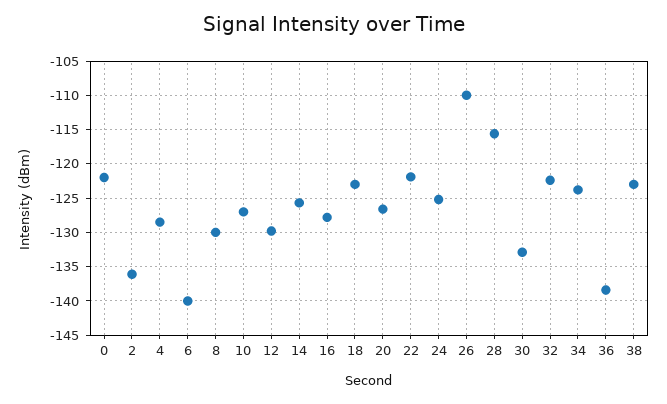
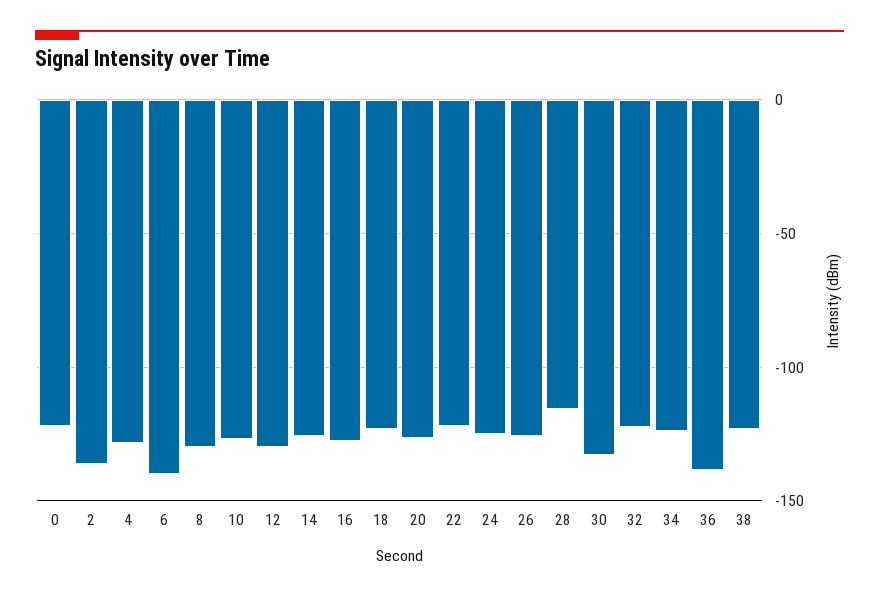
  {
    "0": -122,
    "2": -136,
    "4": -129,
    "6": -140,
    "8": -130,
    "10": -127,
    "12": -130,
    "14": -126,
    "16": -128,
    "18": -123,
    "20": -127,
    "22": -122,
    "24": -125,
-   "26": -110,
+   "26": -125,
    "28": -116,
    "30": -133,
    "32": -122,
    "34": -124,
    "36": -138,
    "38": -123
  }

